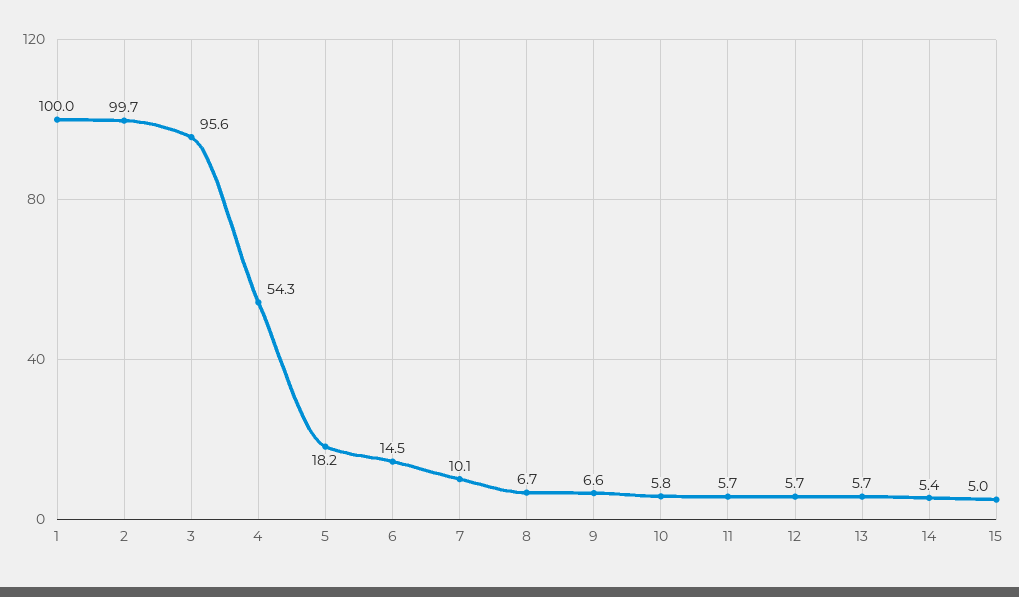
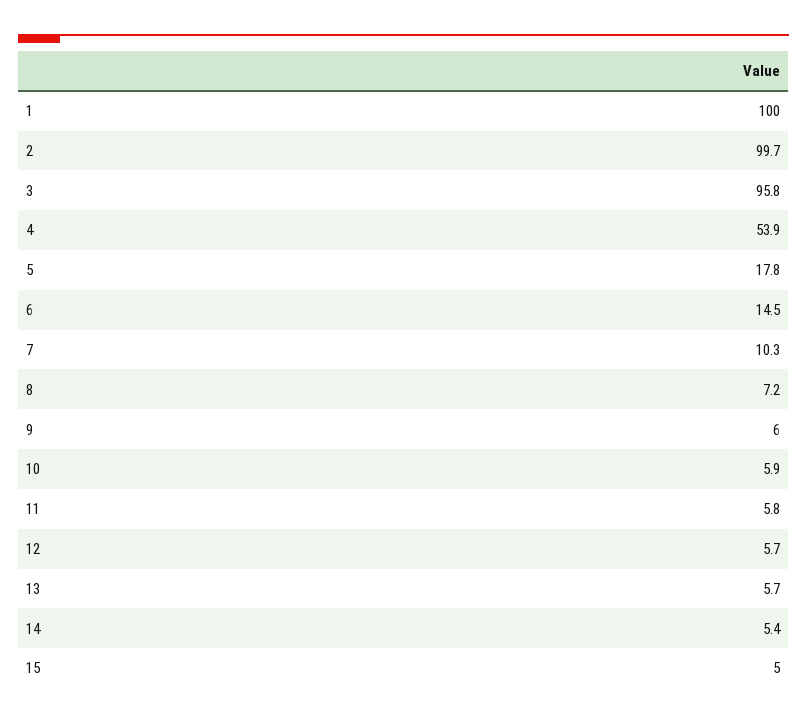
  {
    "1": 100,
    "2": 99.7,
-   "3": 95.6,
+   "3": 95.8,
-   "4": 54.3,
+   "4": 53.9,
-   "5": 18.2,
+   "5": 17.8,
    "6": 14.5,
-   "7": 10.1,
+   "7": 10.3,
-   "8": 6.7,
+   "8": 7.2,
-   "9": 6.6,
+   "9": 6,
-   "10": 5.8,
+   "10": 5.9,
-   "11": 5.7,
+   "11": 5.8,
    "12": 5.7,
    "13": 5.7,
    "14": 5.4,
    "15": 5
  }

